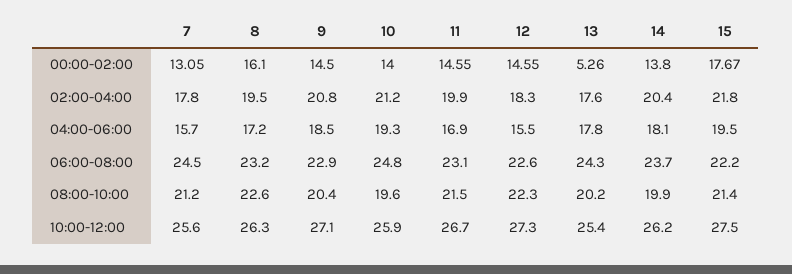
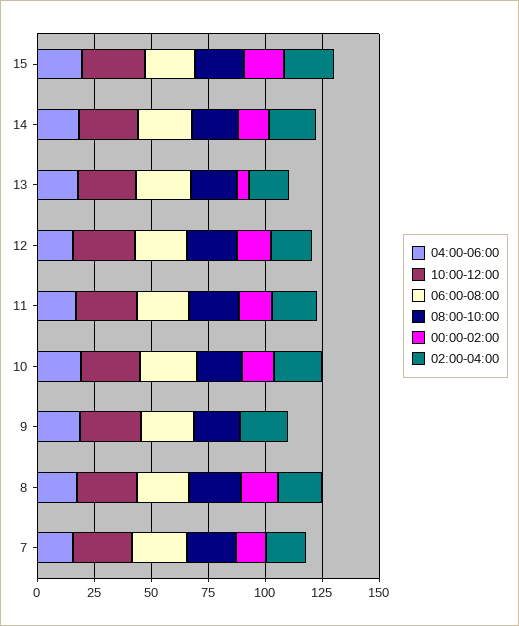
  {
    "00:00-02:00": {
      "7": 13.05,
      "8": 16.1,
-     "9": 14.5,
+     "9": 0,
      "10": 14,
      "11": 14.55,
      "12": 14.55,
      "13": 5.26,
      "14": 13.8,
      "15": 17.67
    },
    "02:00-04:00": {
      "7": 17.8,
      "8": 19.5,
      "9": 20.8,
      "10": 21.2,
      "11": 19.9,
      "12": 18.3,
      "13": 17.6,
      "14": 20.4,
      "15": 21.8
    },
    "04:00-06:00": {
      "7": 15.7,
      "8": 17.2,
      "9": 18.5,
      "10": 19.3,
      "11": 16.9,
      "12": 15.5,
      "13": 17.8,
      "14": 18.1,
      "15": 19.5
    },
    "06:00-08:00": {
      "7": 24.5,
      "8": 23.2,
      "9": 22.9,
      "10": 24.8,
      "11": 23.1,
      "12": 22.6,
      "13": 24.3,
      "14": 23.7,
      "15": 22.2
    },
    "08:00-10:00": {
      "7": 21.2,
      "8": 22.6,
      "9": 20.4,
      "10": 19.6,
      "11": 21.5,
      "12": 22.3,
      "13": 20.2,
      "14": 19.9,
      "15": 21.4
    },
    "10:00-12:00": {
      "7": 25.6,
      "8": 26.3,
      "9": 27.1,
      "10": 25.9,
      "11": 26.7,
      "12": 27.3,
      "13": 25.4,
      "14": 26.2,
      "15": 27.5
    }
  }

